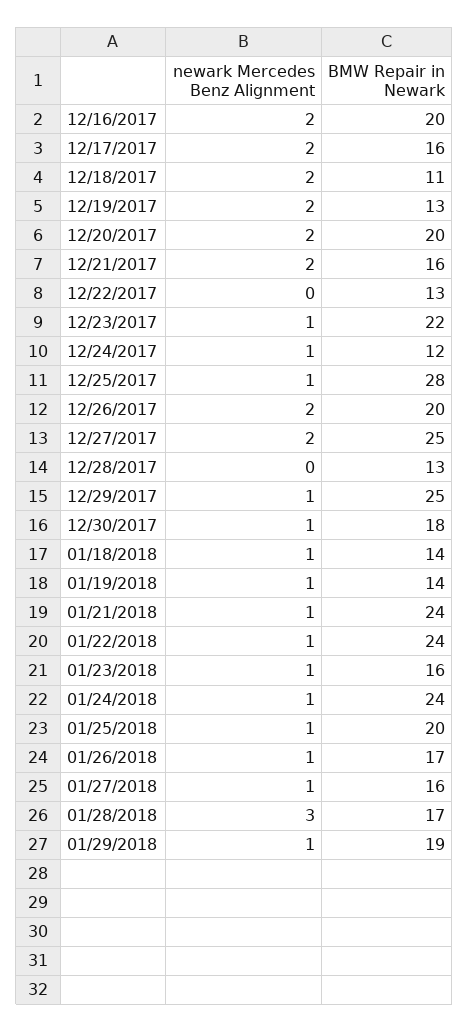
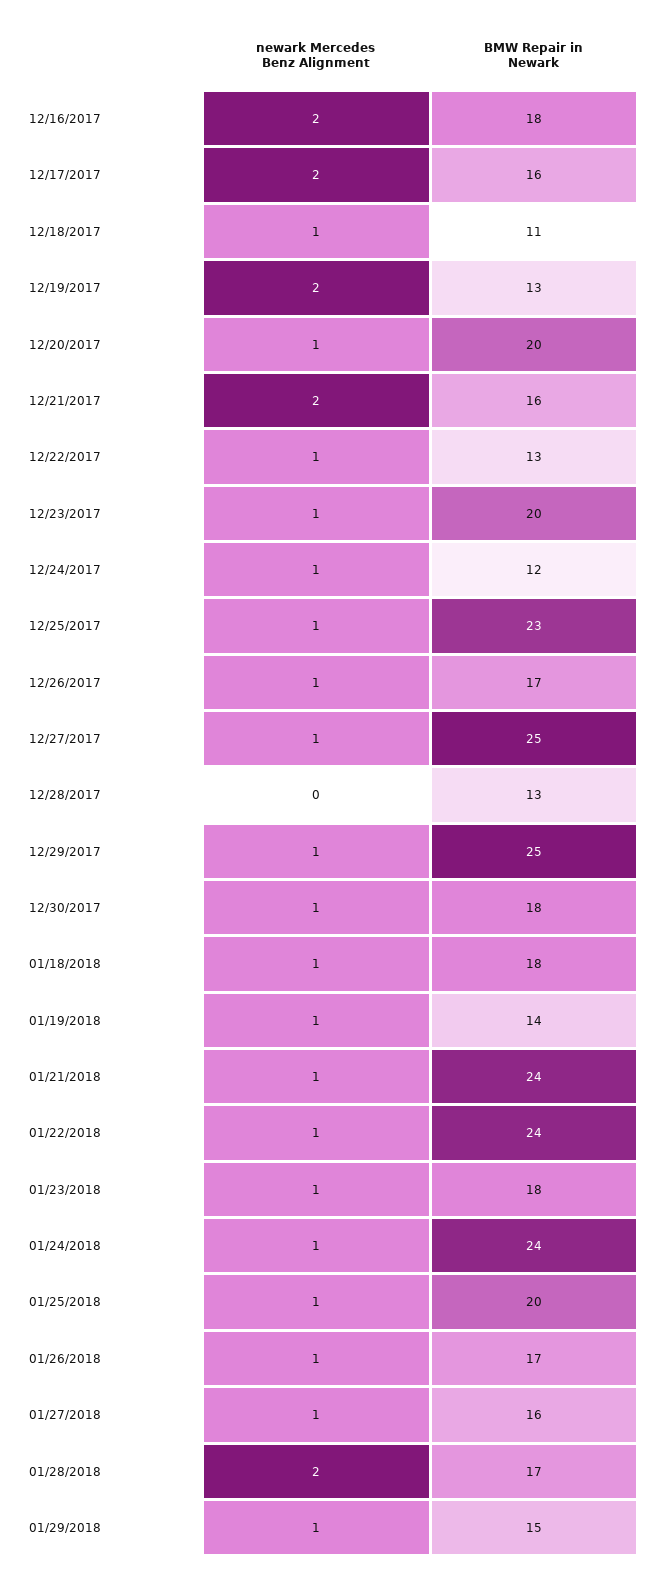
  {
    "newark Mercedes Benz Alignment": {
      "12/16/2017": 2,
      "12/17/2017": 2,
-     "12/18/2017": 2,
+     "12/18/2017": 1,
      "12/19/2017": 2,
-     "12/20/2017": 2,
+     "12/20/2017": 1,
      "12/21/2017": 2,
-     "12/22/2017": 0,
+     "12/22/2017": 1,
      "12/23/2017": 1,
      "12/24/2017": 1,
      "12/25/2017": 1,
-     "12/26/2017": 2,
+     "12/26/2017": 1,
-     "12/27/2017": 2,
+     "12/27/2017": 1,
      "12/28/2017": 0,
      "12/29/2017": 1,
      "12/30/2017": 1,
      "01/18/2018": 1,
      "01/19/2018": 1,
      "01/21/2018": 1,
      "01/22/2018": 1,
      "01/23/2018": 1,
      "01/24/2018": 1,
      "01/25/2018": 1,
      "01/26/2018": 1,
      "01/27/2018": 1,
-     "01/28/2018": 3,
+     "01/28/2018": 2,
      "01/29/2018": 1
    },
    "BMW Repair in Newark": {
-     "12/16/2017": 20,
+     "12/16/2017": 18,
      "12/17/2017": 16,
      "12/18/2017": 11,
      "12/19/2017": 13,
      "12/20/2017": 20,
      "12/21/2017": 16,
      "12/22/2017": 13,
-     "12/23/2017": 22,
+     "12/23/2017": 20,
      "12/24/2017": 12,
-     "12/25/2017": 28,
+     "12/25/2017": 23,
-     "12/26/2017": 20,
+     "12/26/2017": 17,
      "12/27/2017": 25,
      "12/28/2017": 13,
      "12/29/2017": 25,
      "12/30/2017": 18,
-     "01/18/2018": 14,
+     "01/18/2018": 18,
      "01/19/2018": 14,
      "01/21/2018": 24,
      "01/22/2018": 24,
-     "01/23/2018": 16,
+     "01/23/2018": 18,
      "01/24/2018": 24,
      "01/25/2018": 20,
      "01/26/2018": 17,
      "01/27/2018": 16,
      "01/28/2018": 17,
-     "01/29/2018": 19
+     "01/29/2018": 15
    }
  }

